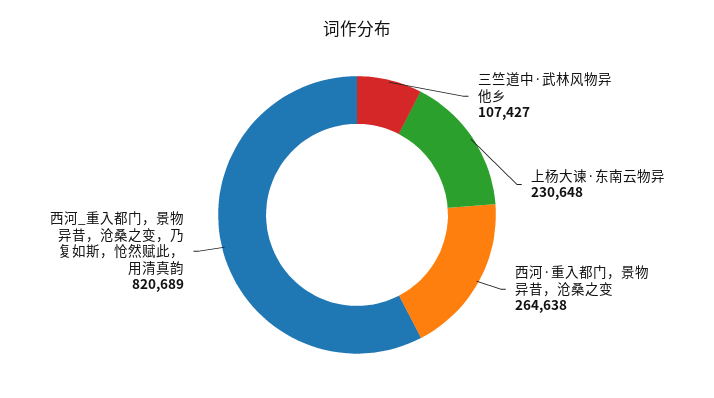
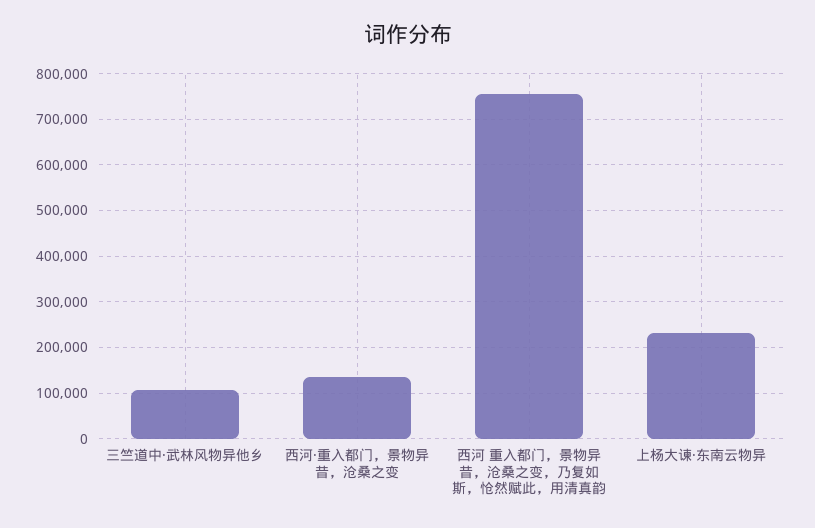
  {
    "三竺道中·武林风物异他乡": 107427,
    "上杨大谏·东南云物异": 230648,
-   "西河·重入都门，景物异昔，沧桑之变": 264638,
+   "西河·重入都门，景物异昔，沧桑之变": 140000,
-   "西河_重入都门，景物异昔，沧桑之变，乃复如斯，怆然赋此，用清真韵": 820689
+   "西河_重入都门，景物异昔，沧桑之变，乃复如斯，怆然赋此，用清真韵": 760000
  }

